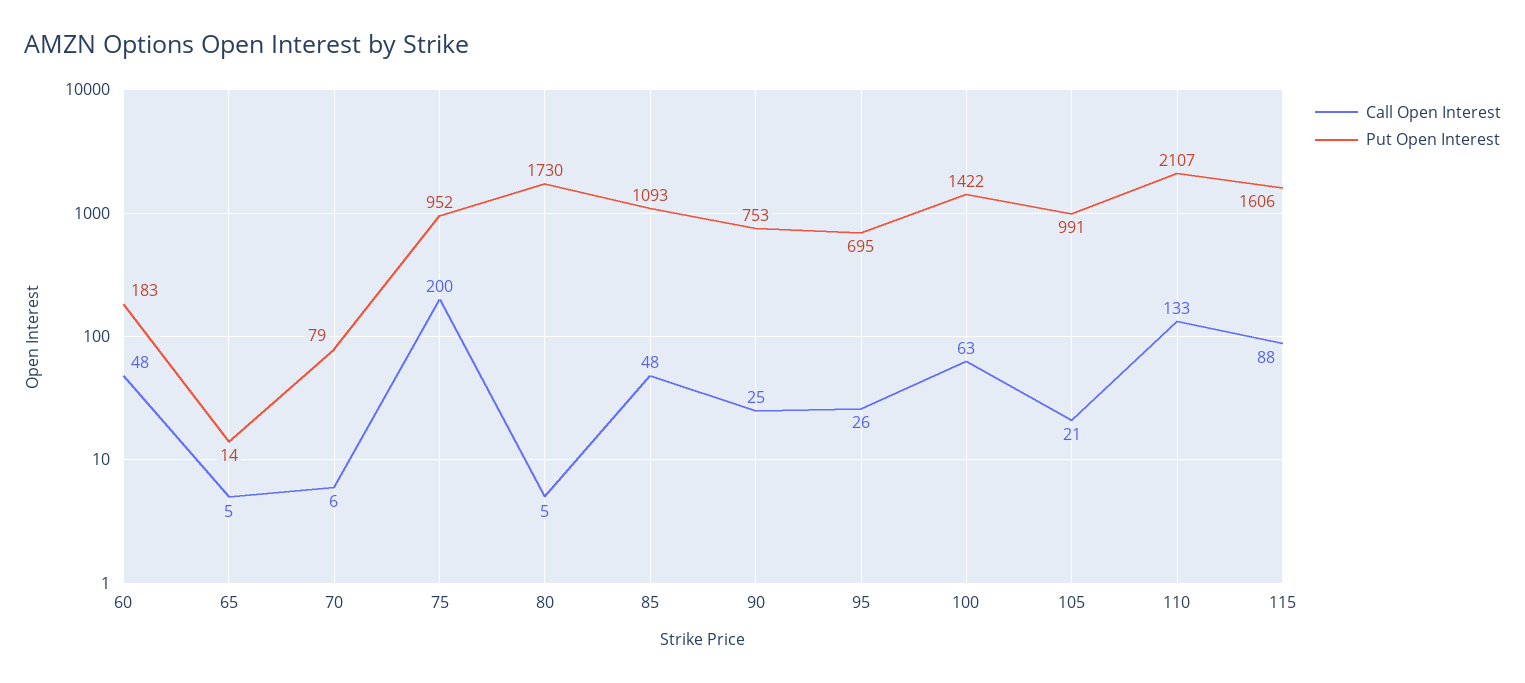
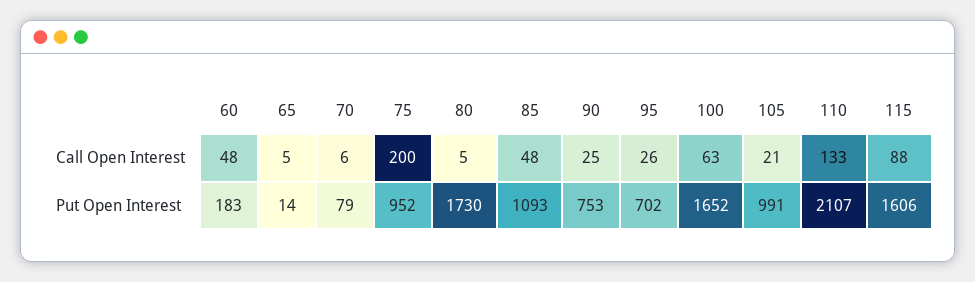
  {
    "Call Open Interest": {
      "60": 48,
      "65": 5,
      "70": 6,
      "75": 200,
      "80": 5,
      "85": 48,
      "90": 25,
      "95": 26,
      "100": 63,
      "105": 21,
      "110": 133,
      "115": 88
    },
    "Put Open Interest": {
      "60": 183,
      "65": 14,
      "70": 79,
      "75": 952,
      "80": 1730,
      "85": 1093,
      "90": 753,
-     "95": 695,
+     "95": 702,
-     "100": 1422,
+     "100": 1652,
      "105": 991,
      "110": 2107,
      "115": 1606
    }
  }

